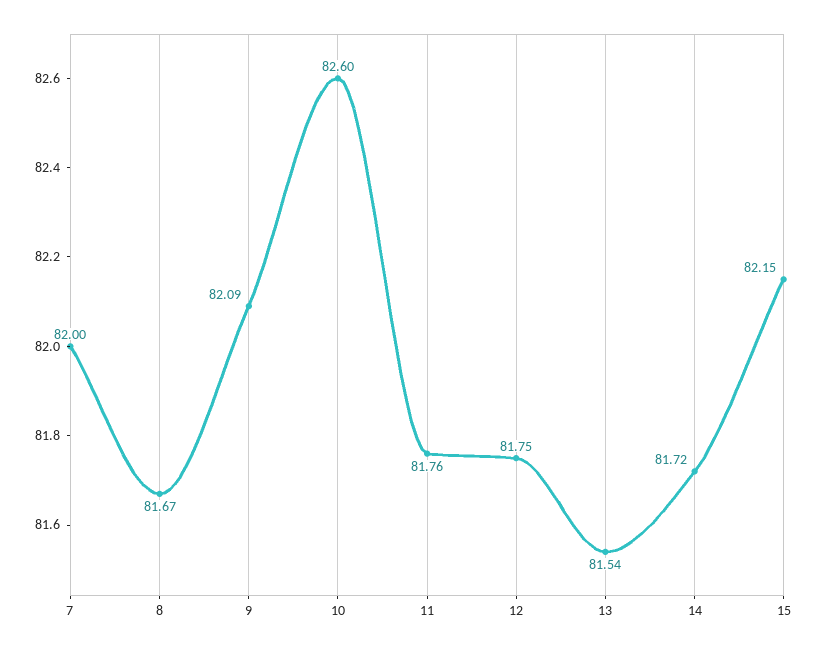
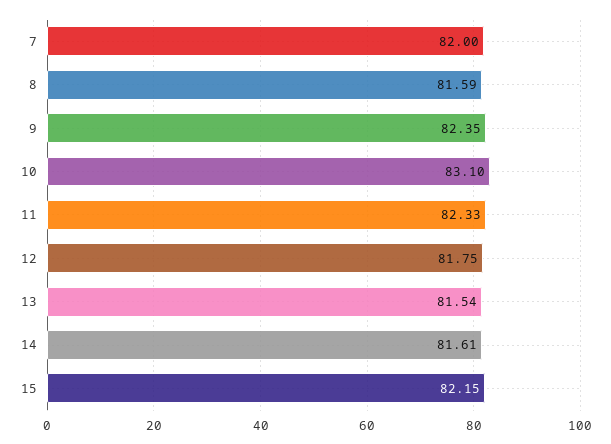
  {
    "7": 82,
-   "8": 81.67,
+   "8": 81.59,
-   "9": 82.09,
+   "9": 82.35,
-   "10": 82.6,
+   "10": 83.1,
-   "11": 81.76,
+   "11": 82.33,
    "12": 81.75,
    "13": 81.54,
-   "14": 81.72,
+   "14": 81.61,
    "15": 82.15
  }

